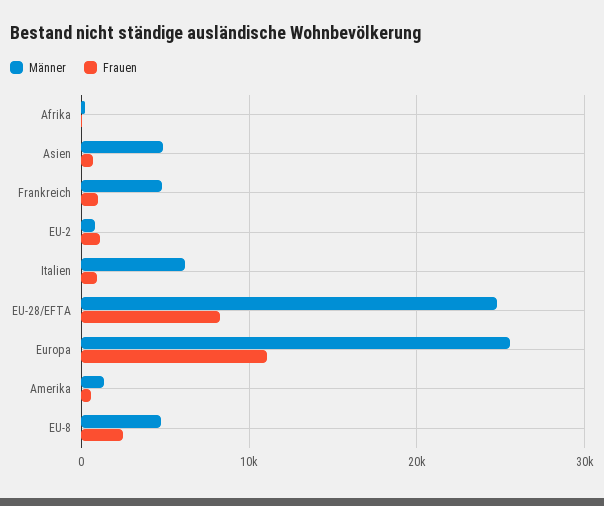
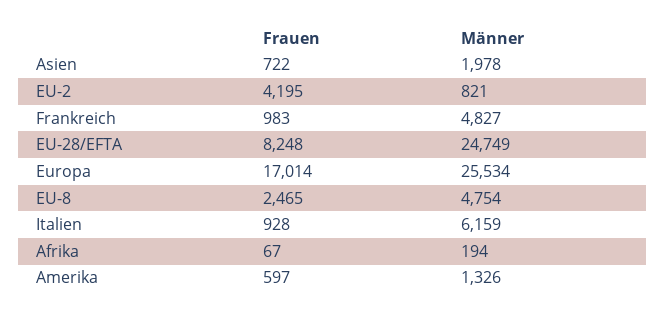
  {
    "Männer": {
      "Afrika": 194,
-     "Asien": 5000,
+     "Asien": 1978,
      "Frankreich": 4827,
      "EU-2": 821,
      "Italien": 6159,
      "EU-28/EFTA": 24749,
      "Europa": 25534,
      "Amerika": 1326,
      "EU-8": 4754
    },
    "Frauen": {
      "Afrika": 67,
      "Asien": 722,
      "Frankreich": 983,
-     "EU-2": 1000,
+     "EU-2": 4195,
      "Italien": 928,
      "EU-28/EFTA": 8248,
-     "Europa": 11000,
+     "Europa": 17014,
      "Amerika": 597,
      "EU-8": 2465
    }
  }

